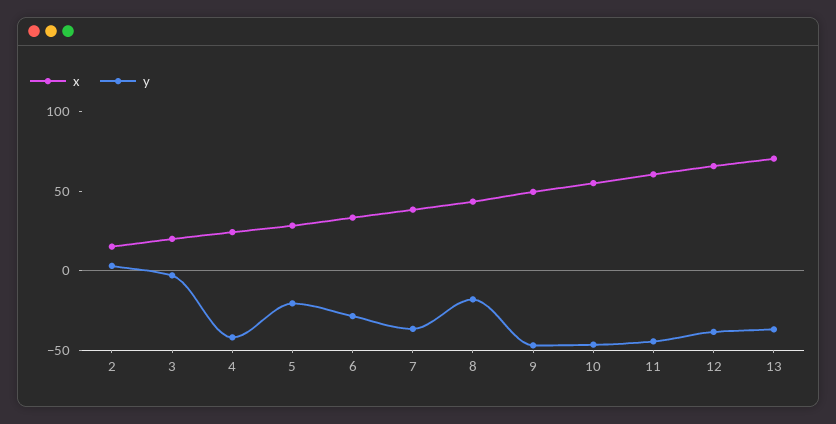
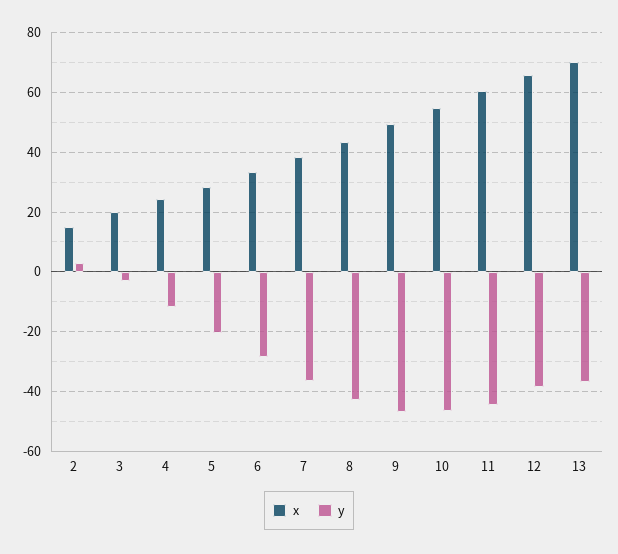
  {
    "x": {
      "2": 15,
      "3": 20,
      "4": 25,
      "5": 27.5,
      "6": 32.5,
      "7": 37.5,
      "8": 42.5,
      "9": 50,
      "10": 55,
      "11": 60,
      "12": 65,
      "13": 70
    },
    "y": {
      "2": 2.5,
      "3": -2.5,
-     "4": -40,
+     "4": -12.5,
      "5": -20,
      "6": -27.5,
      "7": -37.5,
-     "8": -20,
+     "8": -42.5,
      "9": -47.5,
      "10": -47.5,
      "11": -45,
      "12": -37.5,
      "13": -37.5
    }
  }

